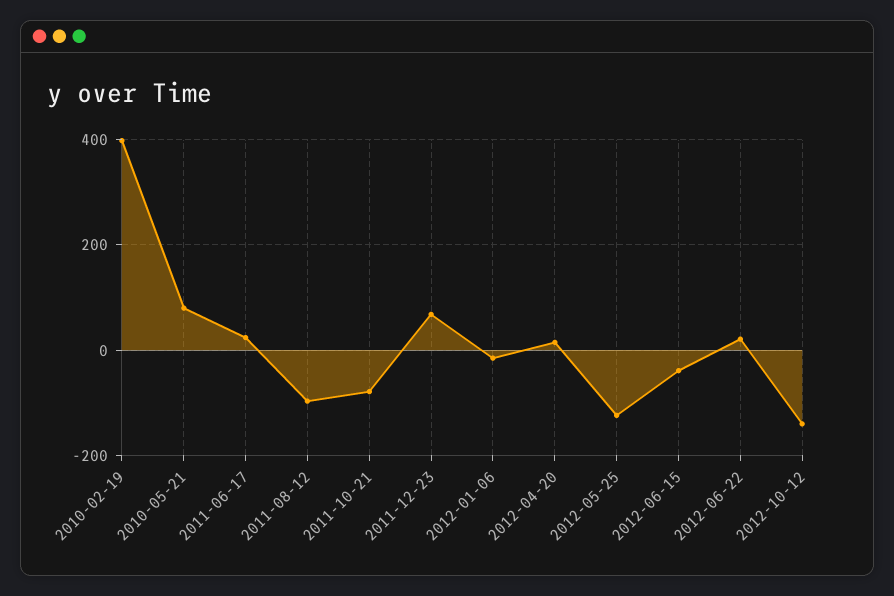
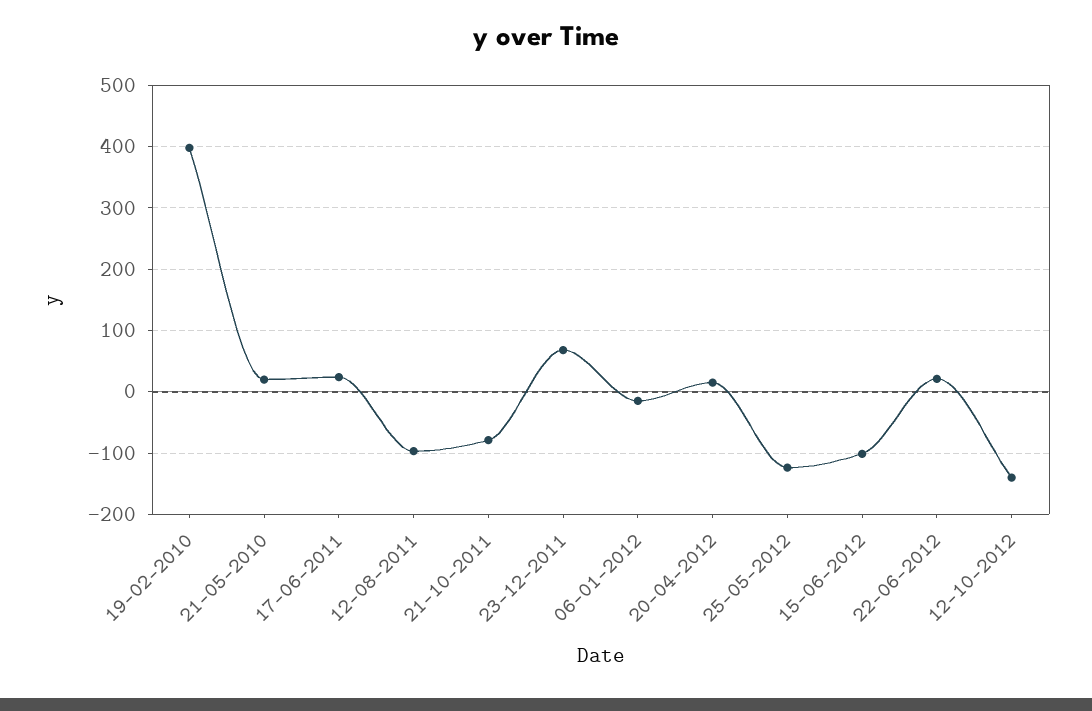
  {
    "2010-02-19": 400,
-   "2010-05-21": 80,
+   "2010-05-21": 20,
    "2011-06-17": 20,
    "2011-08-12": -100,
    "2011-10-21": -80,
    "2011-12-23": 70,
    "2012-01-06": -20,
    "2012-04-20": 20,
    "2012-05-25": -120,
-   "2012-06-15": -40,
+   "2012-06-15": -100,
    "2012-06-22": 20,
    "2012-10-12": -140
  }

